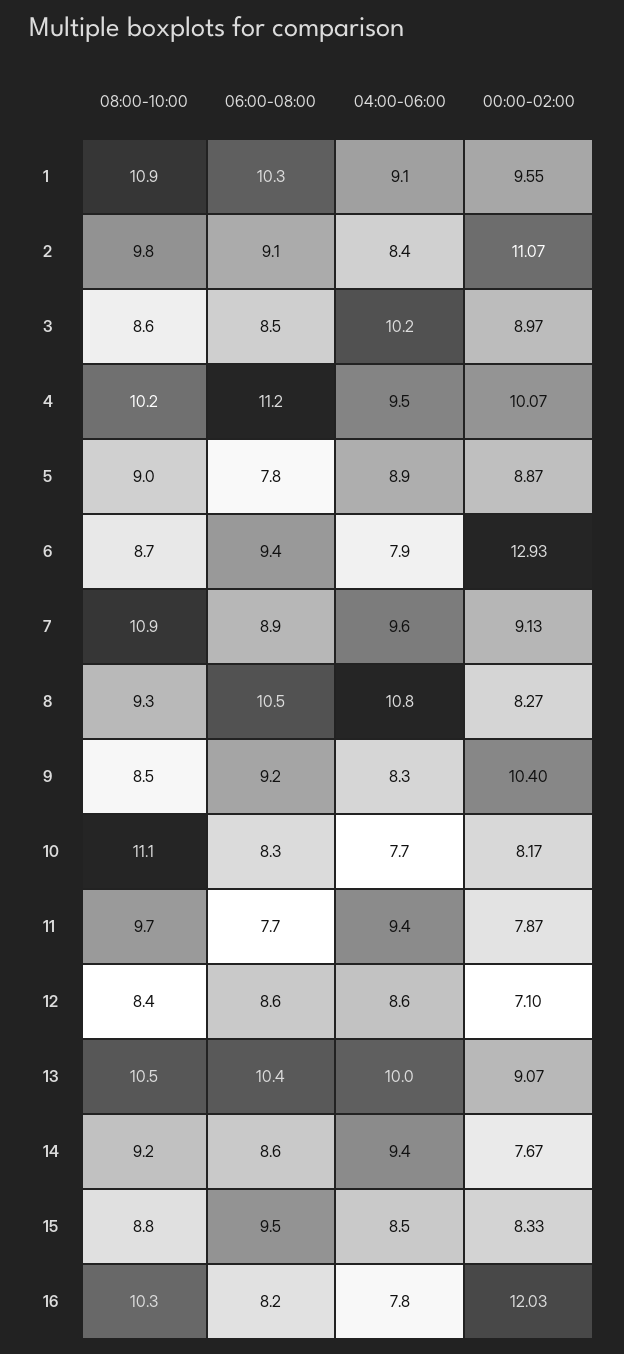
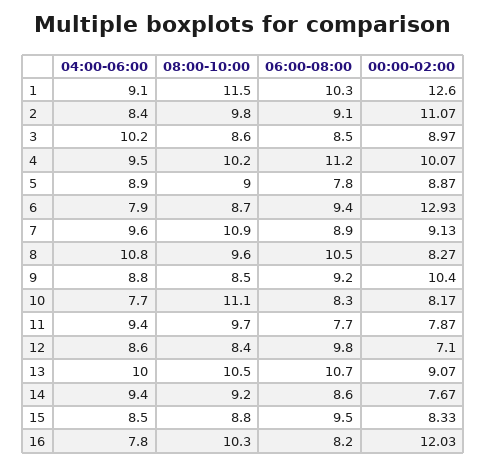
  {
    "08:00-10:00": {
-     "1": 10.9,
+     "1": 11.5,
      "2": 9.8,
      "3": 8.6,
      "4": 10.2,
      "5": 9,
      "6": 8.7,
      "7": 10.9,
-     "8": 9.3,
+     "8": 9.6,
      "9": 8.5,
      "10": 11.1,
      "11": 9.7,
      "12": 8.4,
      "13": 10.5,
      "14": 9.2,
      "15": 8.8,
      "16": 10.3
    },
    "06:00-08:00": {
      "1": 10.3,
      "2": 9.1,
      "3": 8.5,
      "4": 11.2,
      "5": 7.8,
      "6": 9.4,
      "7": 8.9,
      "8": 10.5,
      "9": 9.2,
      "10": 8.3,
      "11": 7.7,
-     "12": 8.6,
+     "12": 9.8,
-     "13": 10.4,
+     "13": 10.7,
      "14": 8.6,
      "15": 9.5,
      "16": 8.2
    },
    "04:00-06:00": {
      "1": 9.1,
      "2": 8.4,
      "3": 10.2,
      "4": 9.5,
      "5": 8.9,
      "6": 7.9,
      "7": 9.6,
      "8": 10.8,
-     "9": 8.3,
+     "9": 8.8,
      "10": 7.7,
      "11": 9.4,
      "12": 8.6,
      "13": 10,
      "14": 9.4,
      "15": 8.5,
      "16": 7.8
    },
    "00:00-02:00": {
-     "1": 9.55,
+     "1": 12.6,
      "2": 11.07,
      "3": 8.97,
      "4": 10.07,
      "5": 8.87,
      "6": 12.93,
      "7": 9.13,
      "8": 8.27,
      "9": 10.4,
      "10": 8.17,
      "11": 7.87,
      "12": 7.1,
      "13": 9.07,
      "14": 7.67,
      "15": 8.33,
      "16": 12.03
    }
  }

